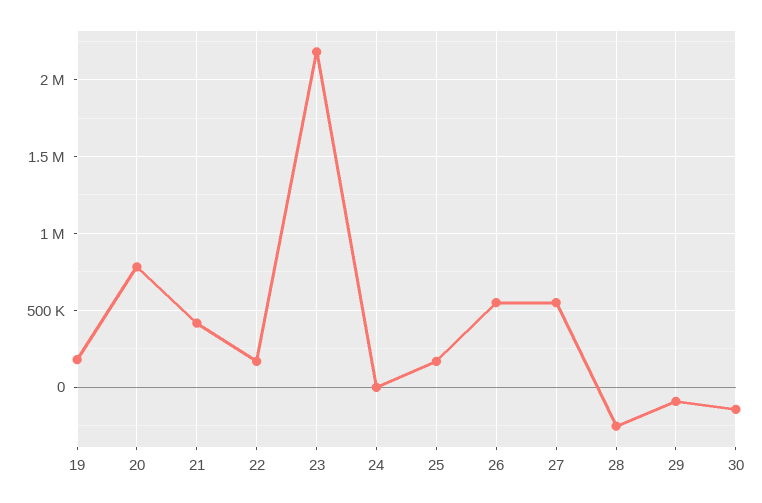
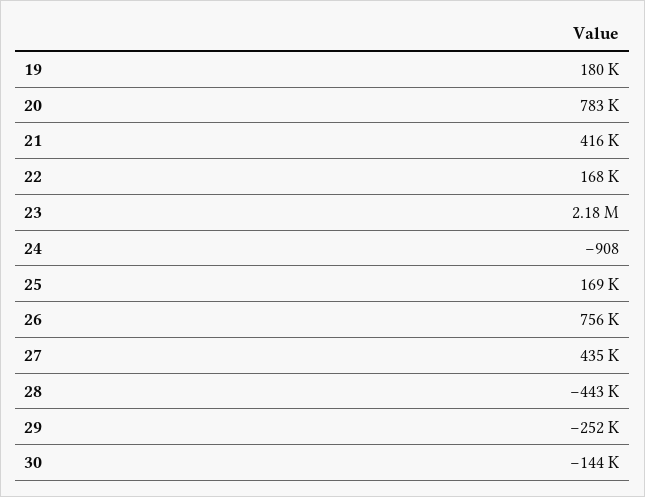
  {
    "19": 180000,
    "20": 783000,
    "21": 416000,
    "22": 168000,
    "23": 2180000,
    "24": -908,
    "25": 169000,
-   "26": 550000,
+   "26": 756000,
-   "27": 550000,
+   "27": 435000,
-   "28": -250000,
+   "28": -443000,
-   "29": -100000,
+   "29": -252000,
    "30": -144000
  }

